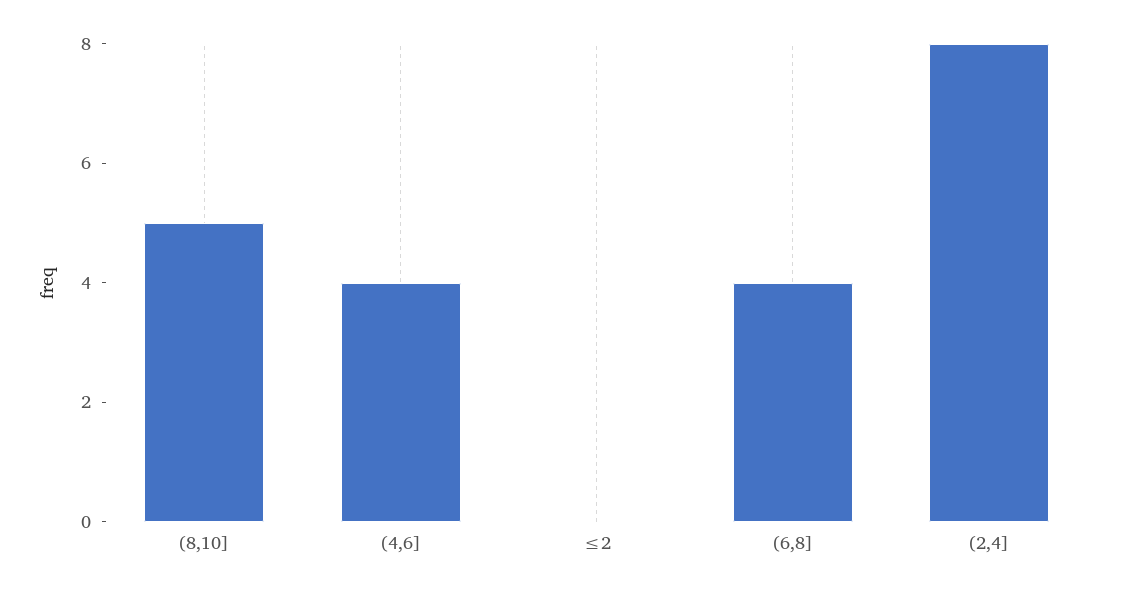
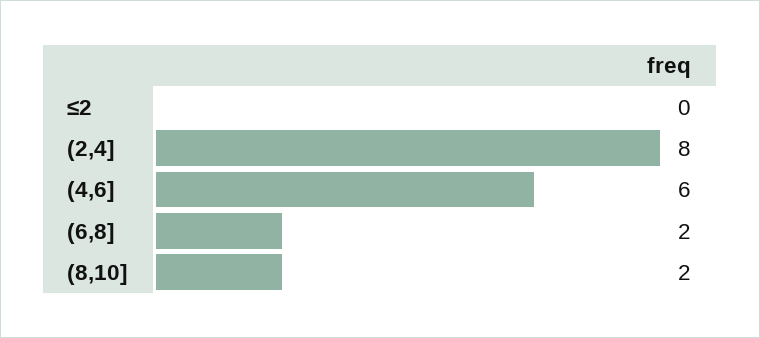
  {
-   "(8,10]": 5,
+   "(8,10]": 2,
-   "(4,6]": 4,
+   "(4,6]": 6,
    "≤2": 0,
-   "(6,8]": 4,
+   "(6,8]": 2,
    "(2,4]": 8
  }

